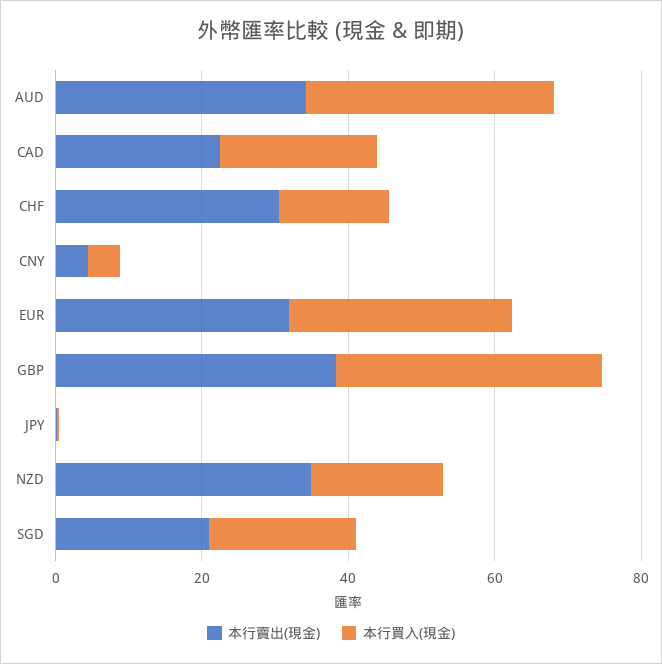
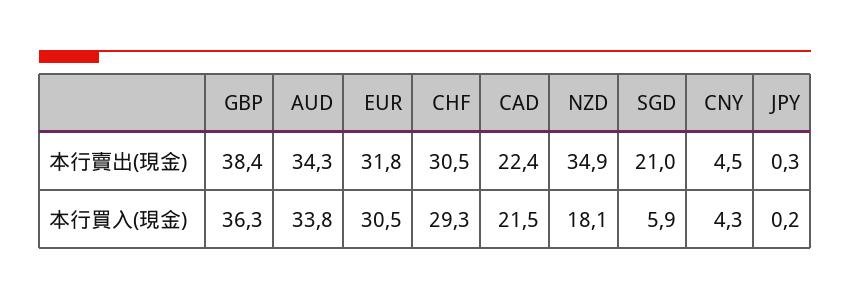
  {
    "本行賣出(現金)": {
      "AUD": 34.3,
      "CAD": 22.4,
      "CHF": 30.5,
      "CNY": 4.5,
      "EUR": 31.8,
      "GBP": 38.4,
      "JPY": 0.3,
      "NZD": 34.9,
      "SGD": 21
    },
    "本行買入(現金)": {
      "AUD": 33.8,
      "CAD": 21.5,
-     "CHF": 15,
+     "CHF": 29.3,
      "CNY": 4.3,
      "EUR": 30.5,
      "GBP": 36.3,
      "JPY": 0.2,
      "NZD": 18.1,
-     "SGD": 20
+     "SGD": 5.9
    }
  }

